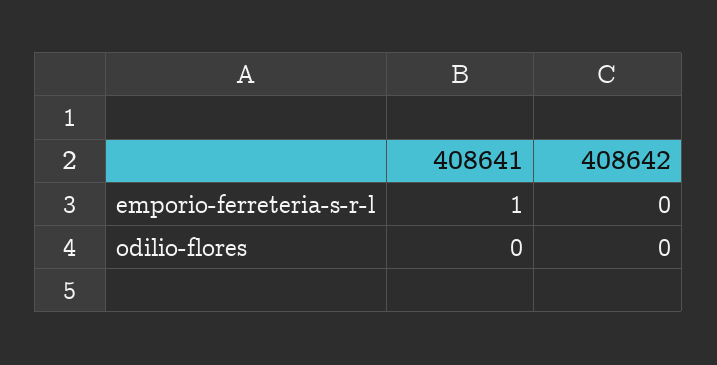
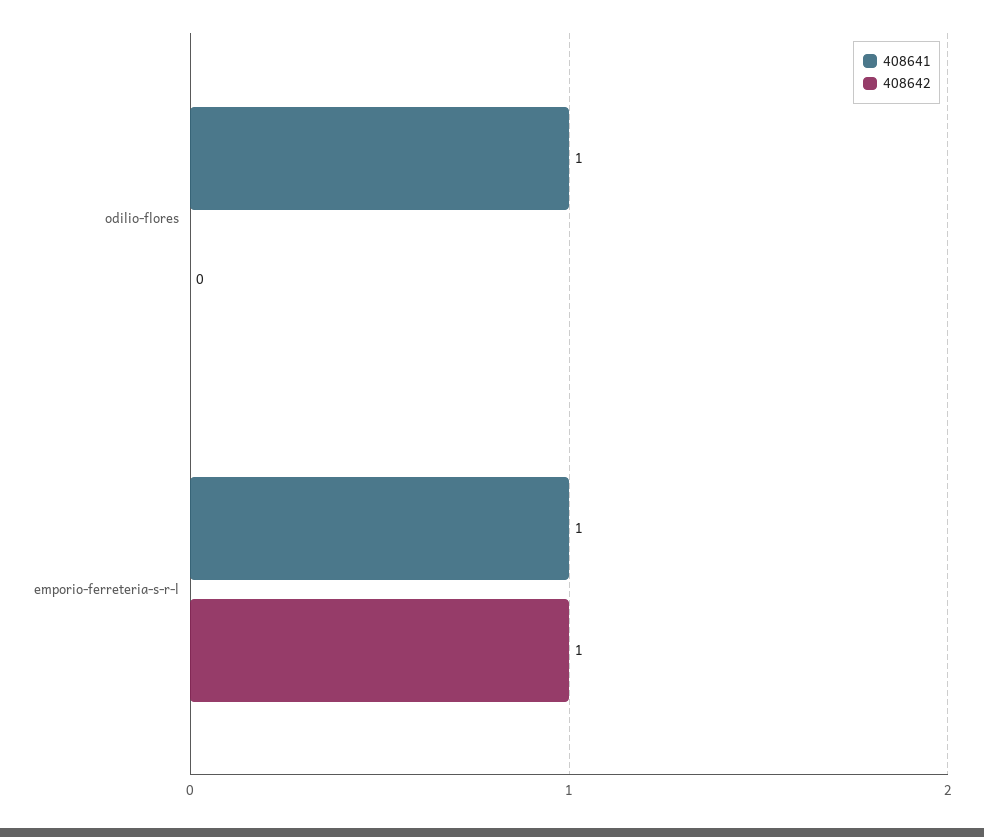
  {
    "408641": {
      "emporio-ferreteria-s-r-l": 1,
-     "odilio-flores": 0
+     "odilio-flores": 1
    },
    "408642": {
-     "emporio-ferreteria-s-r-l": 0,
+     "emporio-ferreteria-s-r-l": 1,
      "odilio-flores": 0
    }
  }

